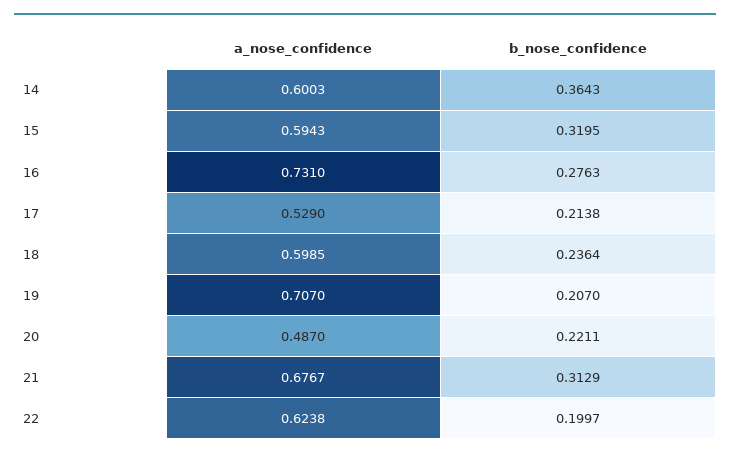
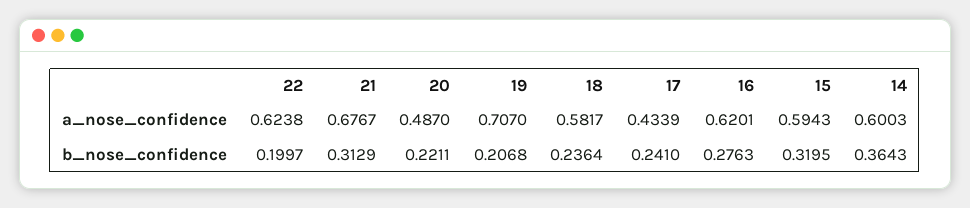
  {
    "a_nose_confidence": {
      "14": 0.6003,
      "15": 0.5943,
-     "16": 0.731,
+     "16": 0.6201,
-     "17": 0.529,
+     "17": 0.4339,
-     "18": 0.5985,
+     "18": 0.5817,
      "19": 0.707,
      "20": 0.487,
      "21": 0.6767,
      "22": 0.6238
    },
    "b_nose_confidence": {
      "14": 0.3643,
      "15": 0.3195,
      "16": 0.2763,
-     "17": 0.2138,
+     "17": 0.241,
      "18": 0.2364,
-     "19": 0.207,
+     "19": 0.2068,
      "20": 0.2211,
      "21": 0.3129,
      "22": 0.1997
    }
  }

